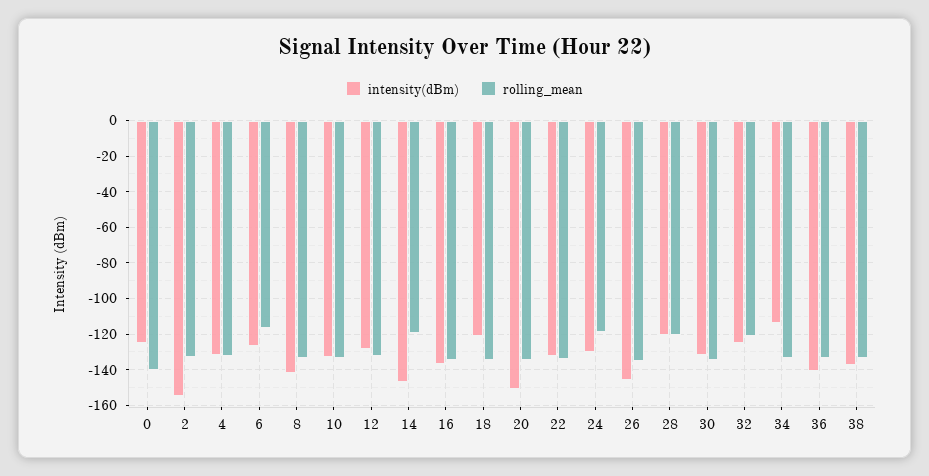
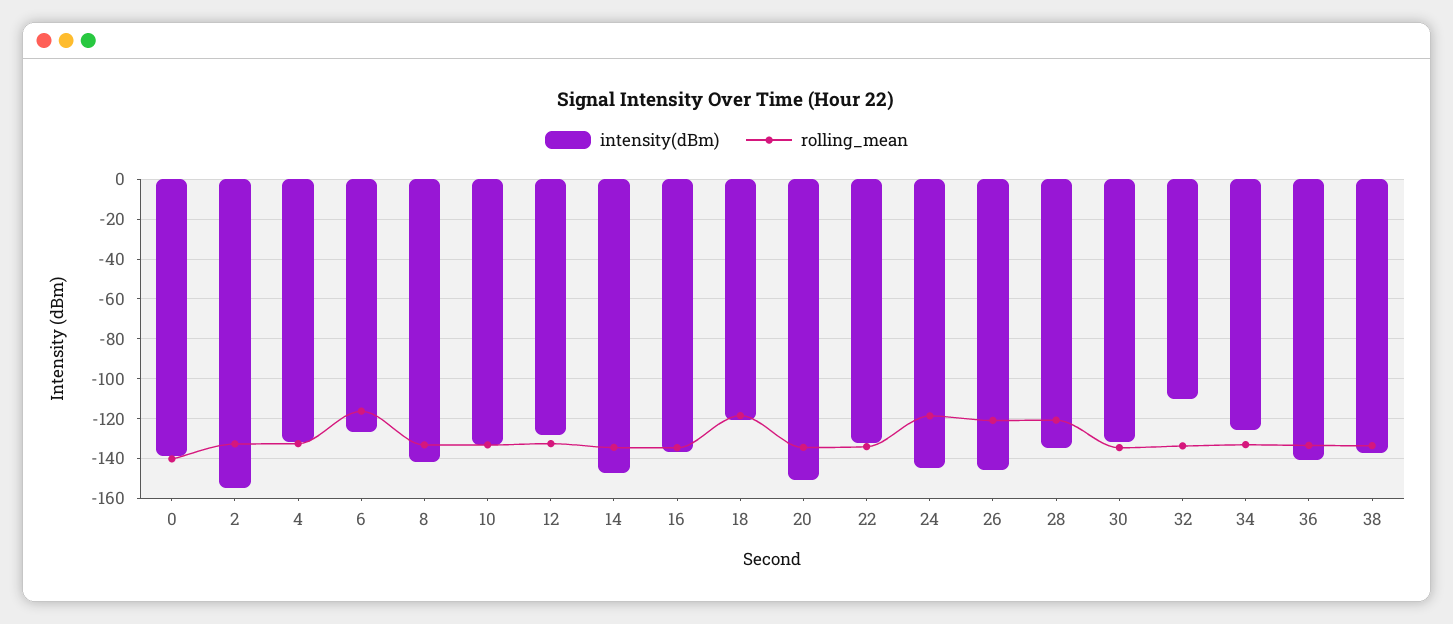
  {
    "intensity(dBm)": {
-     "0": -125,
+     "0": -140,
      "2": -155,
      "4": -130,
      "6": -125,
      "8": -140,
      "10": -135,
      "12": -130,
      "14": -145,
      "16": -135,
      "18": -120,
      "20": -150,
      "22": -130,
-     "24": -130,
+     "24": -145,
      "26": -145,
-     "28": -120,
+     "28": -135,
      "30": -130,
-     "32": -125,
+     "32": -110,
-     "34": -115,
+     "34": -125,
      "36": -140,
      "38": -140
    },
    "rolling_mean": {
      "0": -140,
      "2": -135,
      "4": -135,
      "6": -115,
      "8": -135,
      "10": -135,
      "12": -135,
-     "14": -120,
+     "14": -135,
      "16": -135,
-     "18": -135,
+     "18": -120,
      "20": -135,
      "22": -135,
      "24": -120,
-     "26": -135,
+     "26": -120,
      "28": -120,
      "30": -135,
-     "32": -120,
+     "32": -135,
      "34": -135,
      "36": -135,
      "38": -135
    }
  }

